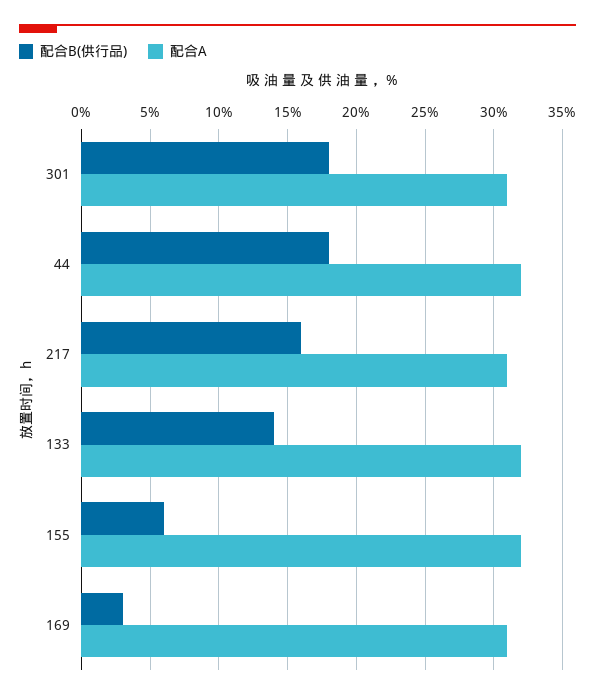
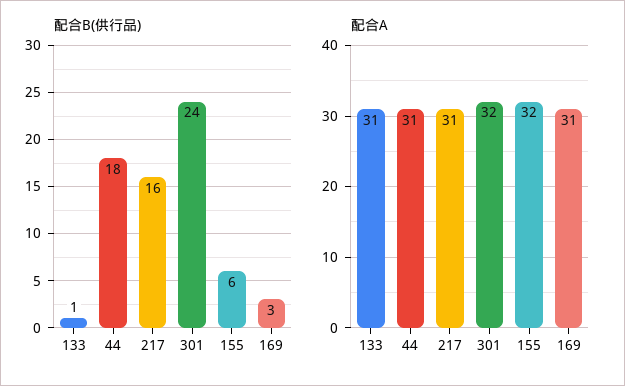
  {
    "配合B(供行品)": {
-     "301": 18,
+     "301": 24,
      "44": 18,
      "217": 16,
-     "133": 14,
+     "133": 1,
      "155": 6,
      "169": 3
    },
    "配合A": {
-     "301": 31,
+     "301": 32,
-     "44": 32,
+     "44": 31,
      "217": 31,
-     "133": 32,
+     "133": 31,
      "155": 32,
      "169": 31
    }
  }

